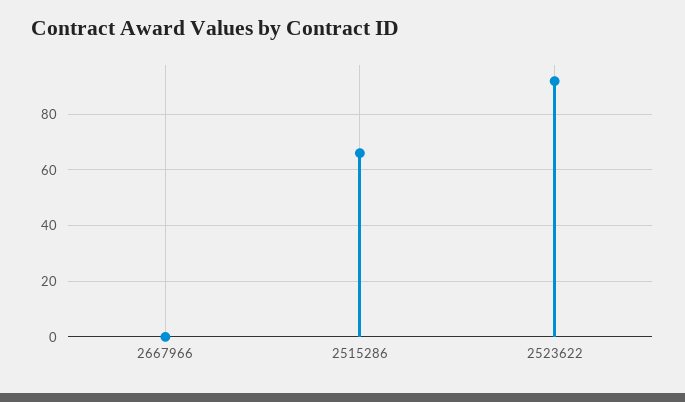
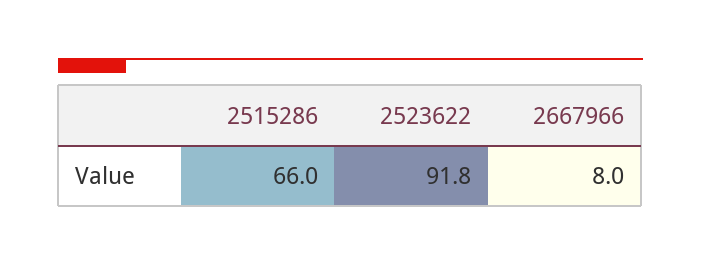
  {
-   "2667966": 0,
+   "2667966": 8,
    "2515286": 66,
    "2523622": 91.8
  }

